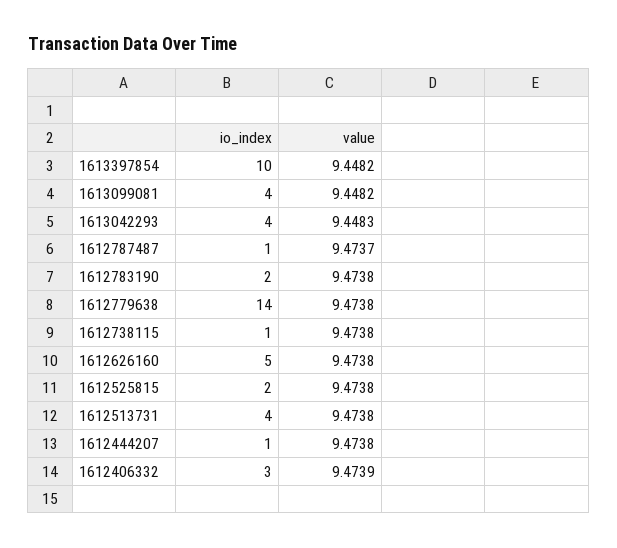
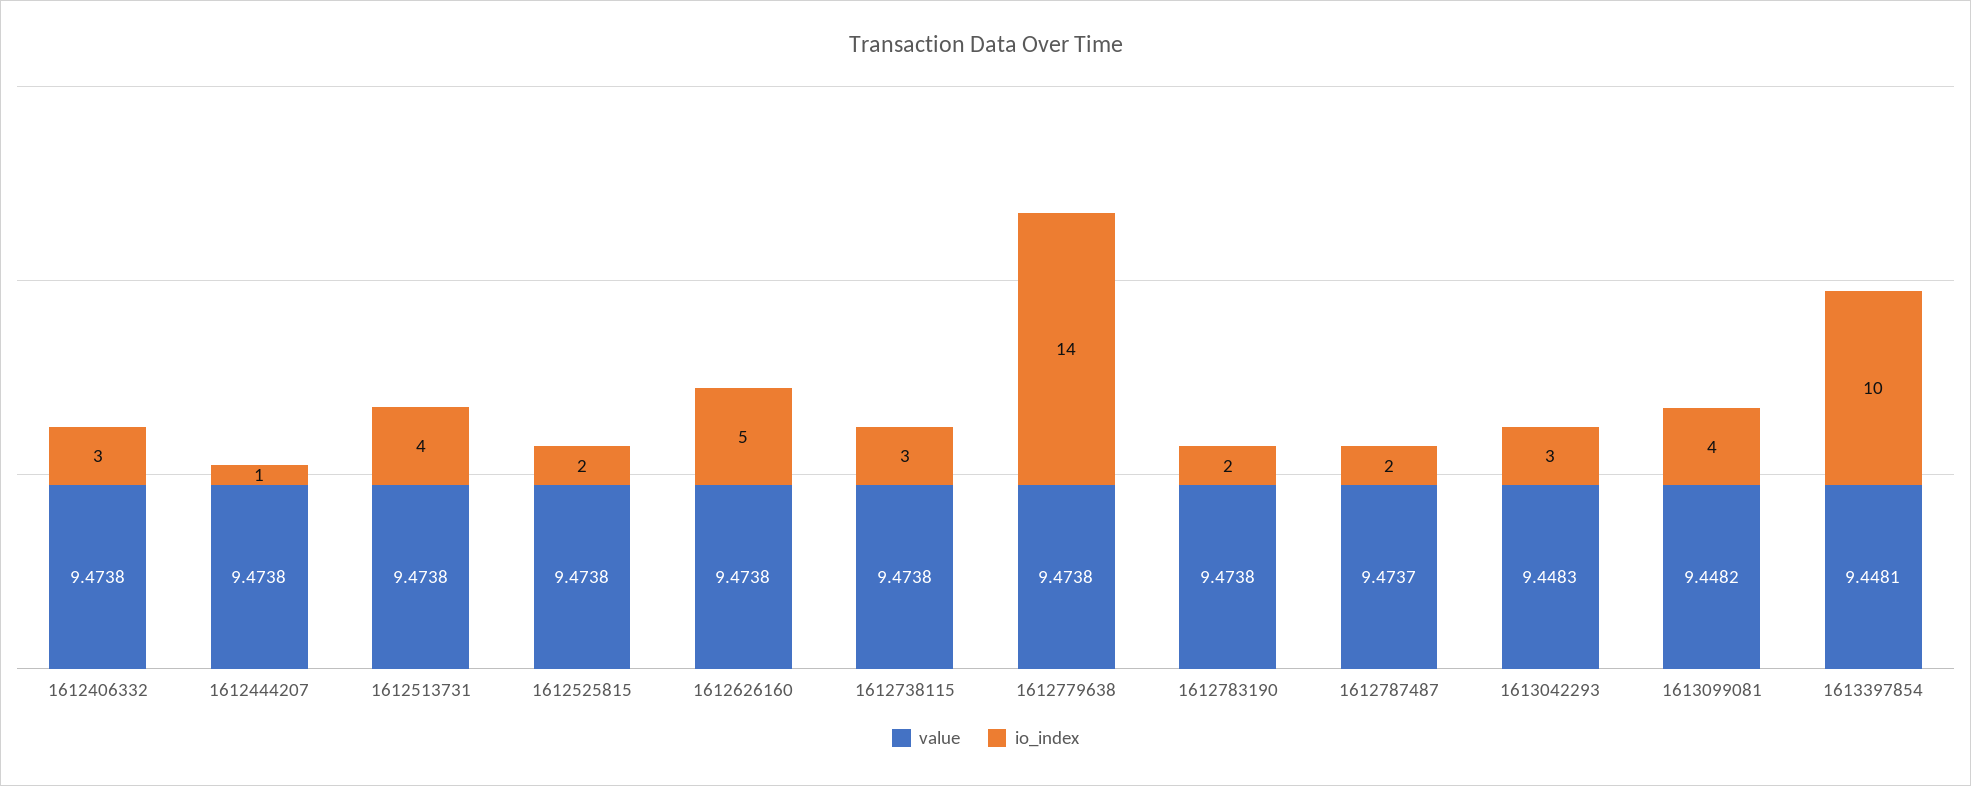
  {
    "io_index": {
      "1613397854": 10,
      "1613099081": 4,
-     "1613042293": 4,
+     "1613042293": 3,
-     "1612787487": 1,
+     "1612787487": 2,
      "1612783190": 2,
      "1612779638": 14,
-     "1612738115": 1,
+     "1612738115": 3,
      "1612626160": 5,
      "1612525815": 2,
      "1612513731": 4,
      "1612444207": 1,
      "1612406332": 3
    },
    "value": {
-     "1613397854": 9.4482,
+     "1613397854": 9.4481,
      "1613099081": 9.4482,
      "1613042293": 9.4483,
      "1612787487": 9.4737,
      "1612783190": 9.4738,
      "1612779638": 9.4738,
      "1612738115": 9.4738,
      "1612626160": 9.4738,
      "1612525815": 9.4738,
      "1612513731": 9.4738,
      "1612444207": 9.4738,
-     "1612406332": 9.4739
+     "1612406332": 9.4738
    }
  }

